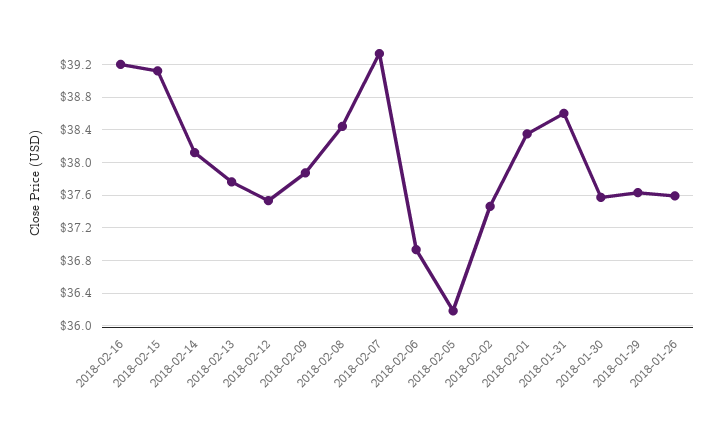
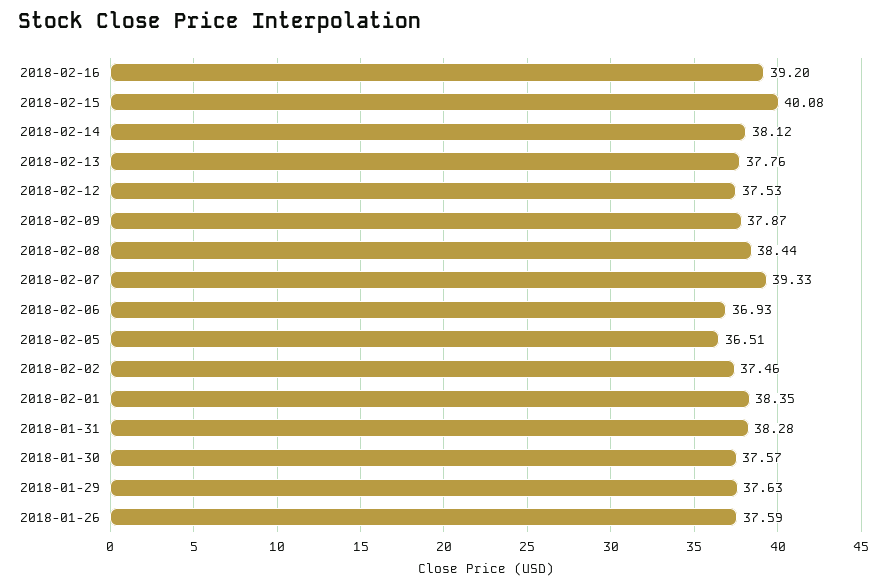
  {
    "2018-02-16": 39.2,
-   "2018-02-15": 39.1,
+   "2018-02-15": 40.08,
    "2018-02-14": 38.12,
    "2018-02-13": 37.76,
    "2018-02-12": 37.53,
    "2018-02-09": 37.87,
    "2018-02-08": 38.44,
    "2018-02-07": 39.33,
    "2018-02-06": 36.93,
-   "2018-02-05": 36.2,
+   "2018-02-05": 36.51,
    "2018-02-02": 37.46,
    "2018-02-01": 38.35,
-   "2018-01-31": 38.6,
+   "2018-01-31": 38.28,
    "2018-01-30": 37.57,
    "2018-01-29": 37.63,
    "2018-01-26": 37.59
  }

